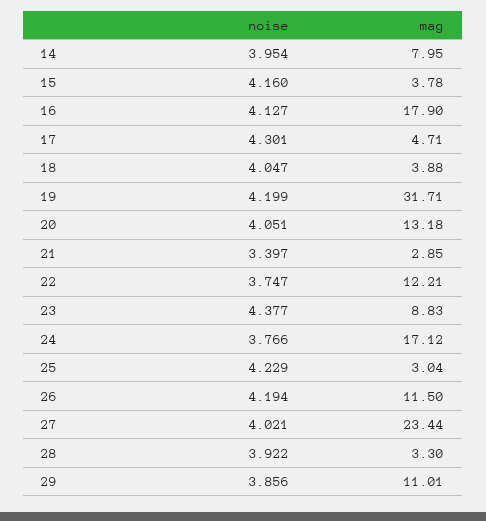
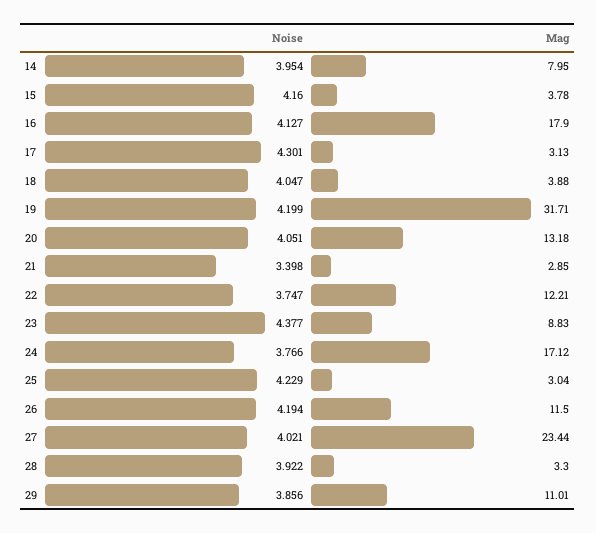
  {
    "noise": {
      "14": 3.954,
      "15": 4.16,
      "16": 4.127,
      "17": 4.301,
      "18": 4.047,
      "19": 4.199,
      "20": 4.051,
-     "21": 3.397,
+     "21": 3.398,
      "22": 3.747,
      "23": 4.377,
      "24": 3.766,
      "25": 4.229,
      "26": 4.194,
      "27": 4.021,
      "28": 3.922,
      "29": 3.856
    },
    "mag": {
      "14": 7.95,
      "15": 3.78,
      "16": 17.9,
-     "17": 4.71,
+     "17": 3.13,
      "18": 3.88,
      "19": 31.71,
      "20": 13.18,
      "21": 2.85,
      "22": 12.21,
      "23": 8.83,
      "24": 17.12,
      "25": 3.04,
      "26": 11.5,
      "27": 23.44,
      "28": 3.3,
      "29": 11.01
    }
  }

